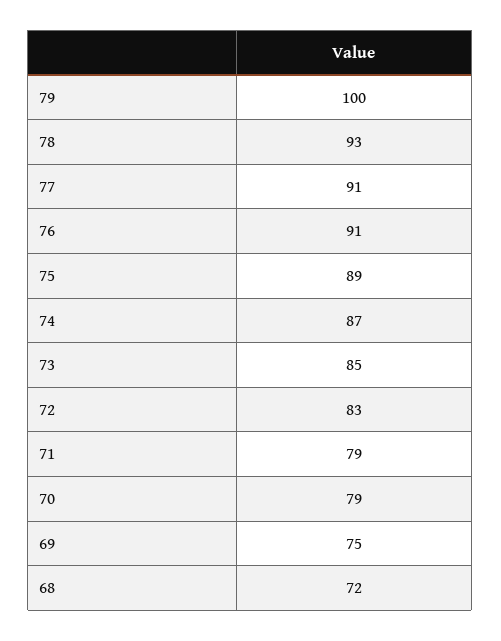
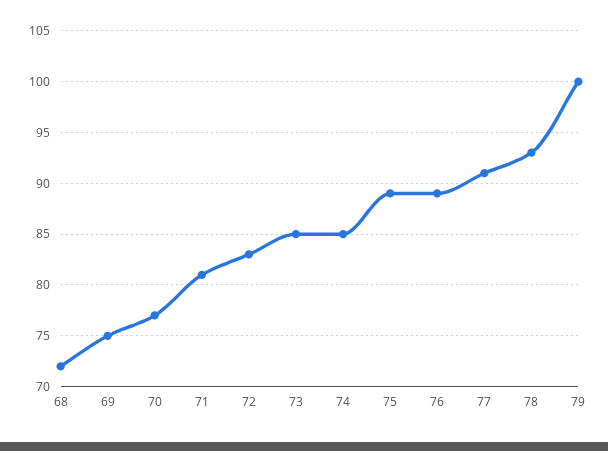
  {
    "79": 100,
    "78": 93,
    "77": 91,
-   "76": 91,
+   "76": 89,
    "75": 89,
-   "74": 87,
+   "74": 85,
    "73": 85,
    "72": 83,
-   "71": 79,
+   "71": 81,
-   "70": 79,
+   "70": 77,
    "69": 75,
    "68": 72
  }

